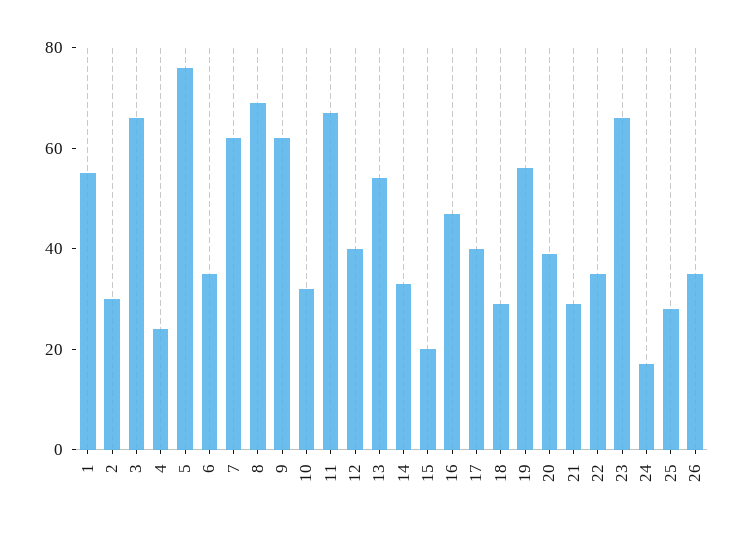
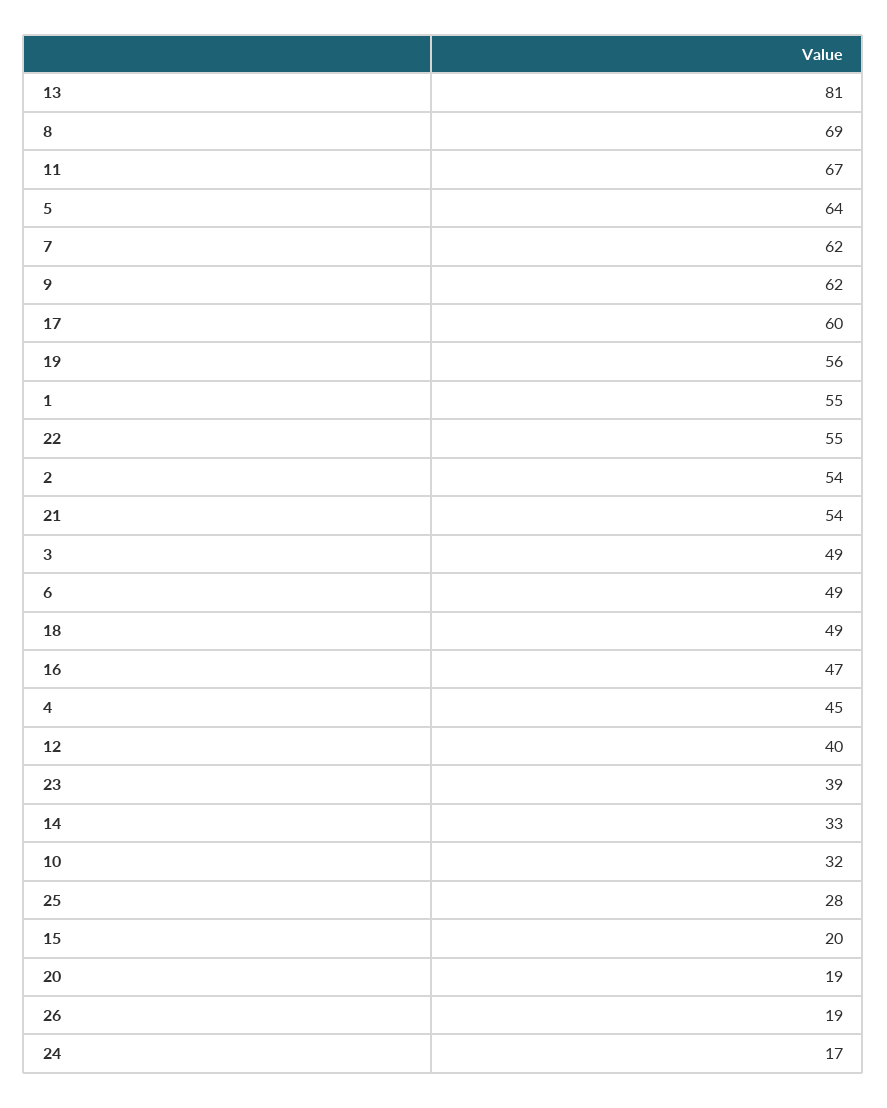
  {
    "1": 55,
-   "2": 30,
+   "2": 54,
-   "3": 65,
+   "3": 49,
-   "4": 25,
+   "4": 45,
-   "5": 75,
+   "5": 64,
-   "6": 35,
+   "6": 49,
    "7": 62,
    "8": 69,
    "9": 62,
    "10": 32,
    "11": 67,
    "12": 40,
-   "13": 55,
+   "13": 81,
    "14": 33,
    "15": 20,
    "16": 47,
-   "17": 40,
+   "17": 60,
-   "18": 30,
+   "18": 49,
    "19": 56,
-   "20": 40,
+   "20": 19,
-   "21": 30,
+   "21": 54,
-   "22": 35,
+   "22": 55,
-   "23": 65,
+   "23": 39,
    "24": 17,
    "25": 28,
-   "26": 35
+   "26": 19
  }

